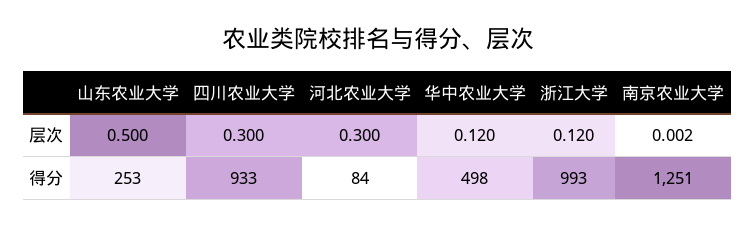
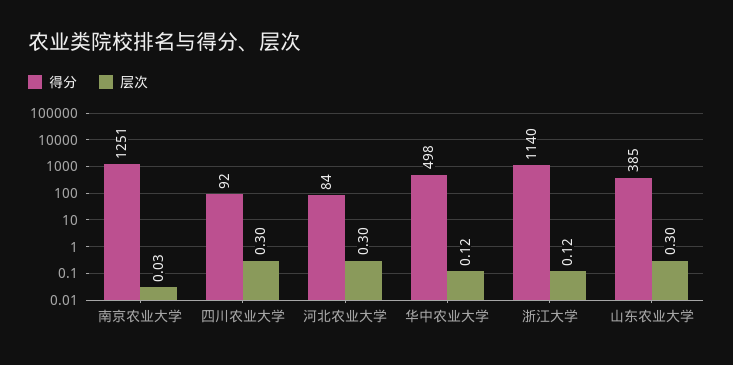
  {
    "层次": {
-     "山东农业大学": 0.5,
+     "山东农业大学": 0.3,
      "四川农业大学": 0.3,
      "河北农业大学": 0.3,
      "华中农业大学": 0.12,
      "浙江大学": 0.12,
-     "南京农业大学": 0.002
+     "南京农业大学": 0.03
    },
    "得分": {
-     "山东农业大学": 253,
+     "山东农业大学": 385,
-     "四川农业大学": 933,
+     "四川农业大学": 92,
      "河北农业大学": 84,
      "华中农业大学": 498,
-     "浙江大学": 993,
+     "浙江大学": 1140,
      "南京农业大学": 1251
    }
  }

